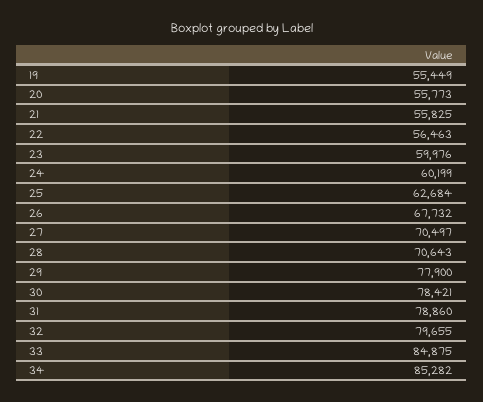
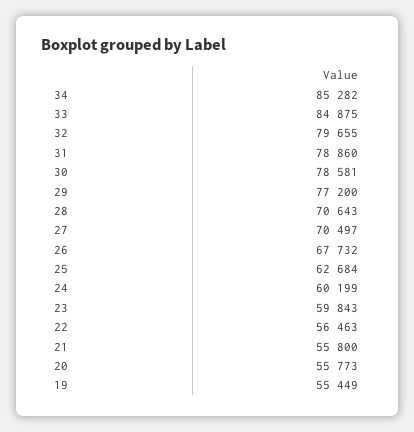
  {
    "19": 55449,
    "20": 55773,
-   "21": 55825,
+   "21": 55800,
    "22": 56463,
-   "23": 59976,
+   "23": 59843,
    "24": 60199,
    "25": 62684,
    "26": 67732,
    "27": 70497,
    "28": 70643,
-   "29": 77900,
+   "29": 77200,
-   "30": 78421,
+   "30": 78581,
    "31": 78860,
    "32": 79655,
    "33": 84875,
    "34": 85282
  }

